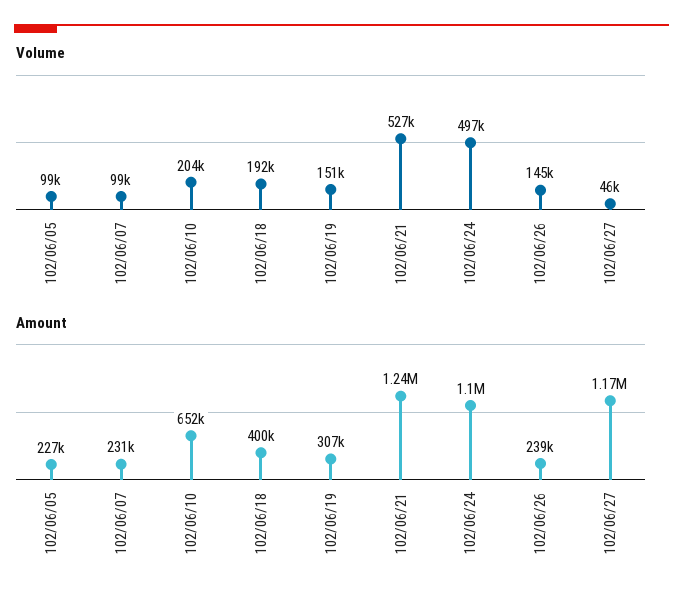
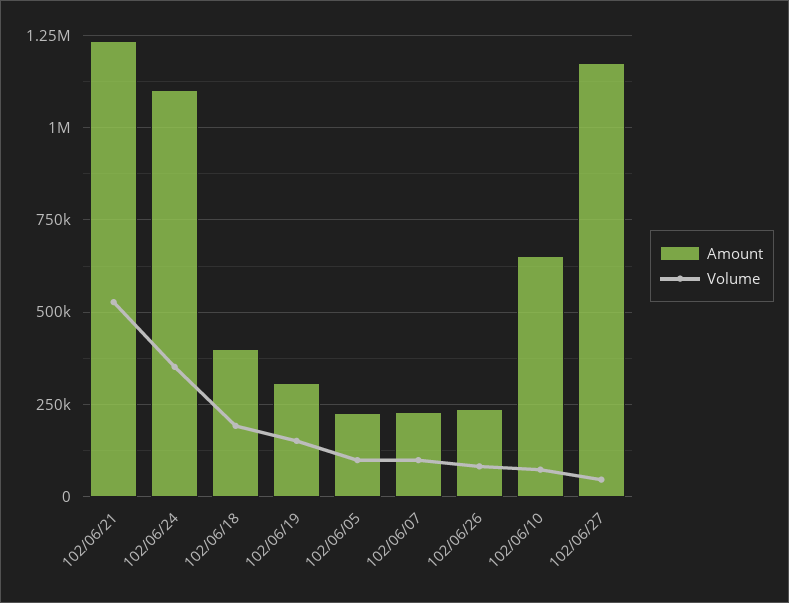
  {
    "Volume": {
      "102/06/05": 99000,
      "102/06/07": 99000,
-     "102/06/10": 204000,
+     "102/06/10": 75000,
      "102/06/18": 192000,
      "102/06/19": 151000,
      "102/06/21": 527000,
-     "102/06/24": 497000,
+     "102/06/24": 350000,
-     "102/06/26": 145000,
+     "102/06/26": 75000,
      "102/06/27": 46000
    },
    "Amount": {
      "102/06/05": 227000,
      "102/06/07": 231000,
      "102/06/10": 652000,
      "102/06/18": 400000,
      "102/06/19": 307000,
      "102/06/21": 1240000,
      "102/06/24": 1100000,
      "102/06/26": 239000,
      "102/06/27": 1170000
    }
  }

